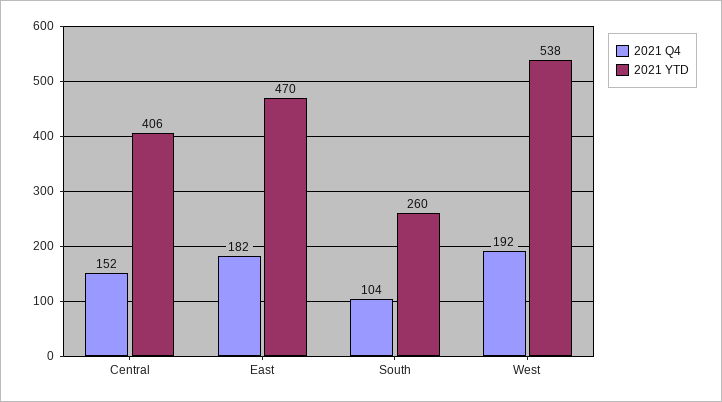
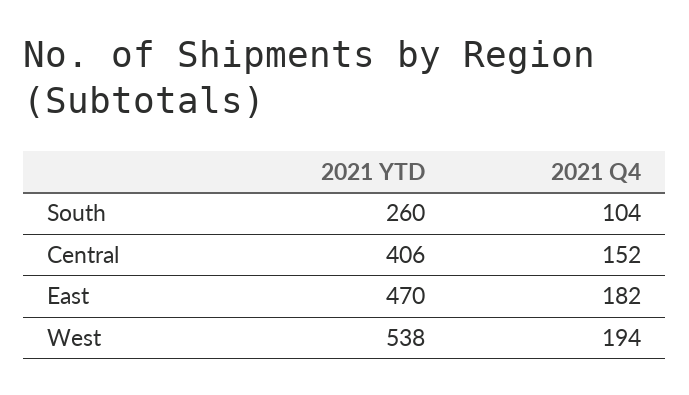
  {
    "2021 Q4": {
      "Central": 152,
      "East": 182,
      "South": 104,
-     "West": 192
+     "West": 194
    },
    "2021 YTD": {
      "Central": 406,
      "East": 470,
      "South": 260,
      "West": 538
    }
  }

